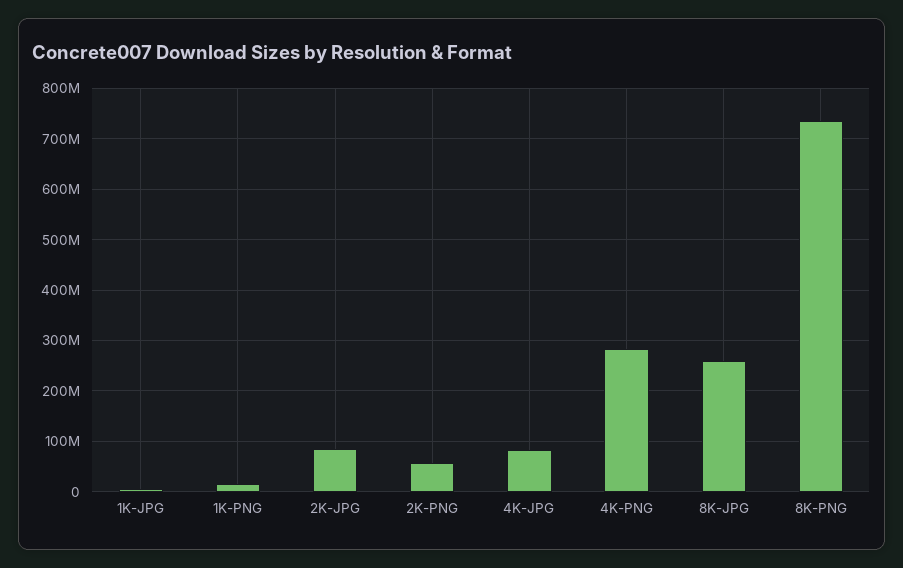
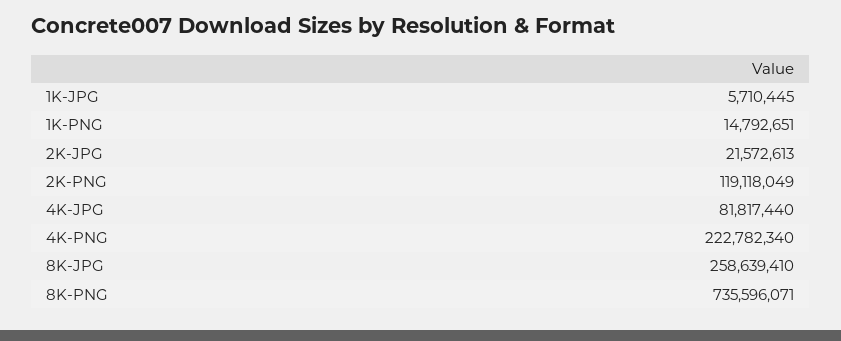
  {
    "1K-JPG": 5710445,
    "1K-PNG": 14792651,
-   "2K-JPG": 80000000,
+   "2K-JPG": 21572613,
-   "2K-PNG": 60000000,
+   "2K-PNG": 119118049,
    "4K-JPG": 81817440,
-   "4K-PNG": 280000000,
+   "4K-PNG": 222782340,
    "8K-JPG": 258639410,
    "8K-PNG": 735596071
  }

